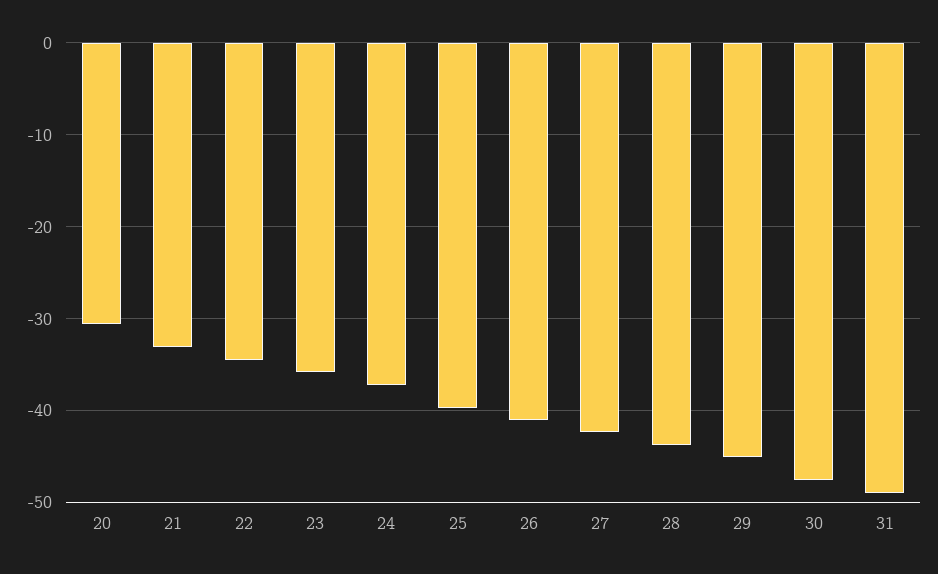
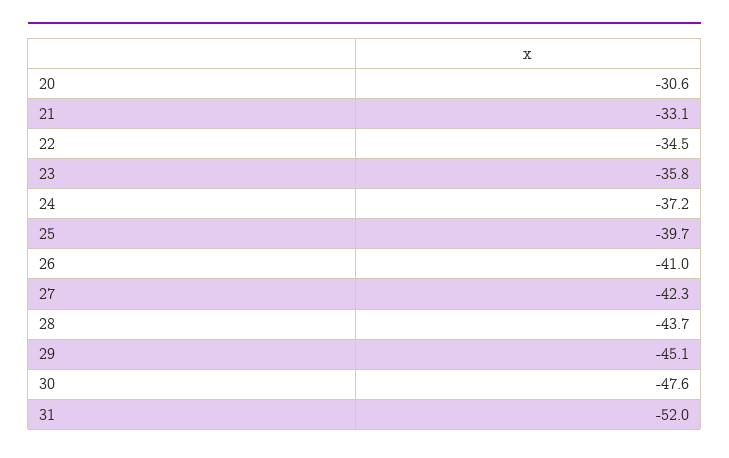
  {
    "20": -30.6,
    "21": -33.1,
    "22": -34.5,
    "23": -35.8,
    "24": -37.2,
    "25": -39.7,
    "26": -41,
    "27": -42.3,
    "28": -43.7,
    "29": -45.1,
    "30": -47.6,
-   "31": -49
+   "31": -52
  }

